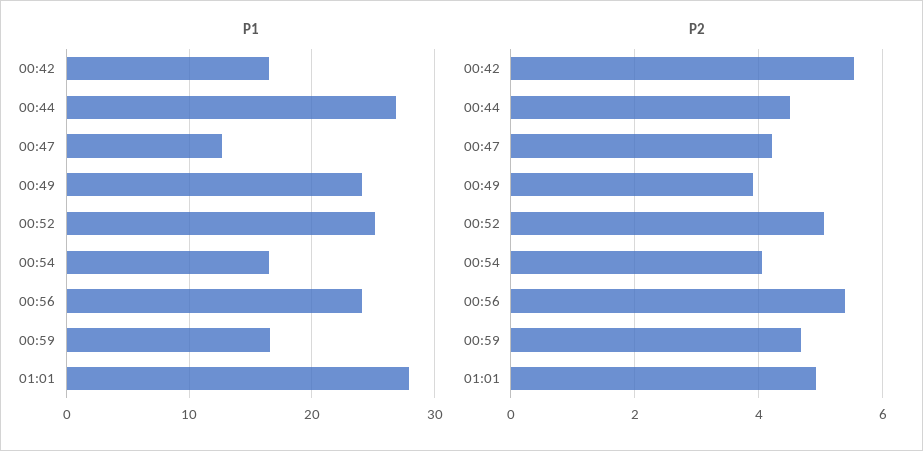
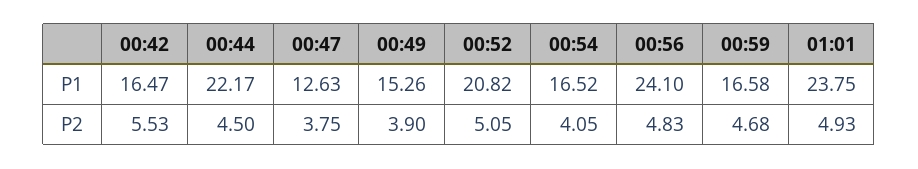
  {
    "P1": {
      "00:42": 16.47,
-     "00:44": 27,
+     "00:44": 22.17,
      "00:47": 12.63,
-     "00:49": 24,
+     "00:49": 15.26,
-     "00:52": 25,
+     "00:52": 20.82,
      "00:54": 16.52,
      "00:56": 24.1,
      "00:59": 16.58,
-     "01:01": 28
+     "01:01": 23.75
    },
    "P2": {
      "00:42": 5.53,
      "00:44": 4.5,
-     "00:47": 4.2,
+     "00:47": 3.75,
      "00:49": 3.9,
      "00:52": 5.05,
      "00:54": 4.05,
-     "00:56": 5.4,
+     "00:56": 4.83,
      "00:59": 4.68,
      "01:01": 4.93
    }
  }

